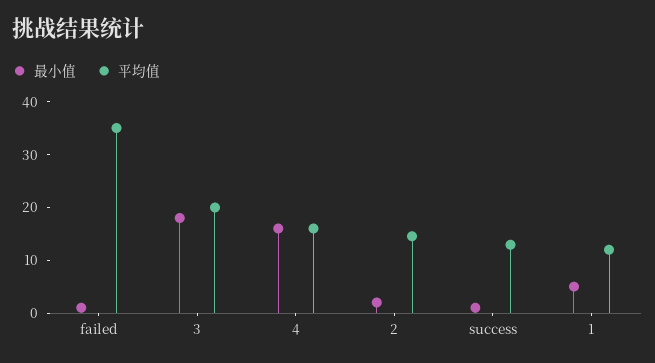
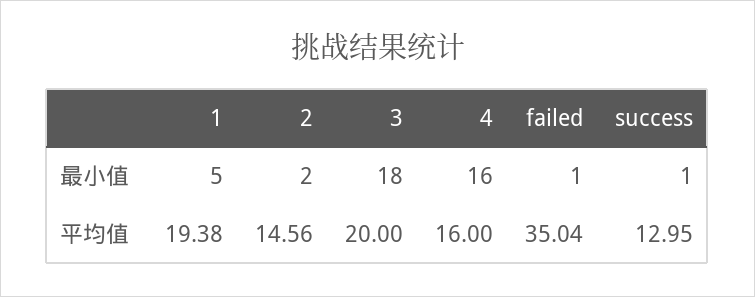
  {
    "最小值": {
      "failed": 1,
      "3": 18,
      "4": 16,
      "2": 2,
      "success": 1,
      "1": 5
    },
    "平均值": {
      "failed": 35.04,
      "3": 20,
      "4": 16,
      "2": 14.56,
      "success": 12.95,
-     "1": 12
+     "1": 19.38
    }
  }

